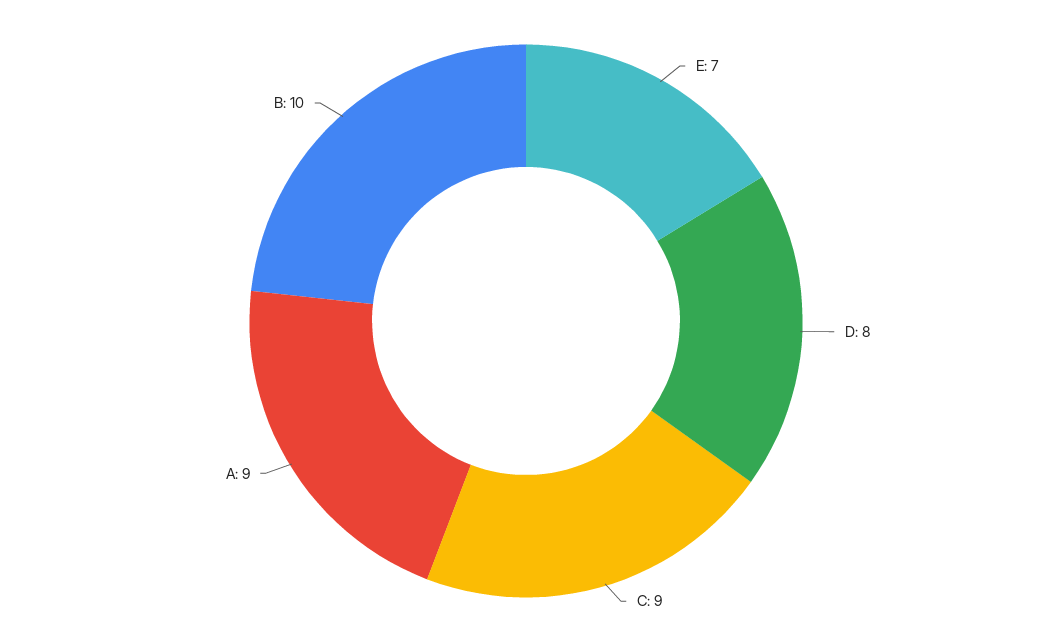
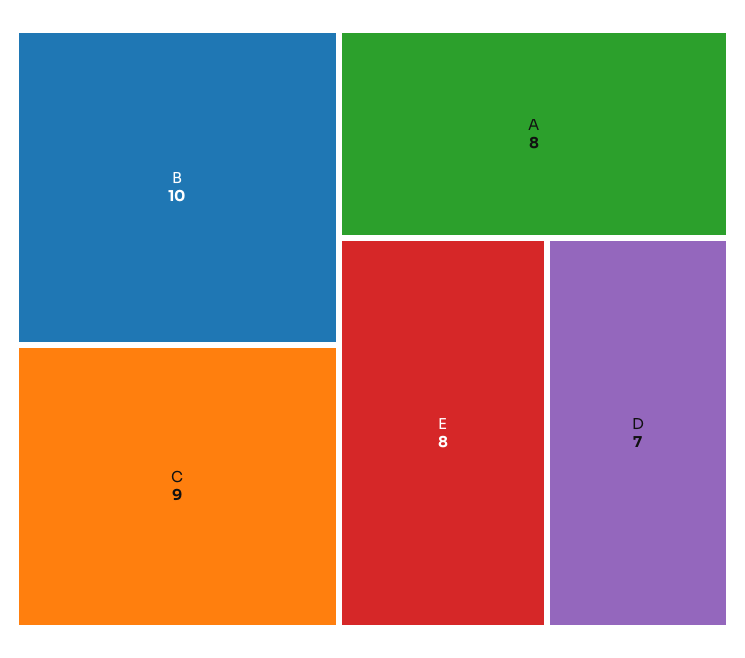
  {
-   "E": 7,
+   "E": 8,
-   "D": 8,
+   "D": 7,
    "C": 9,
-   "A": 9,
+   "A": 8,
    "B": 10
  }

